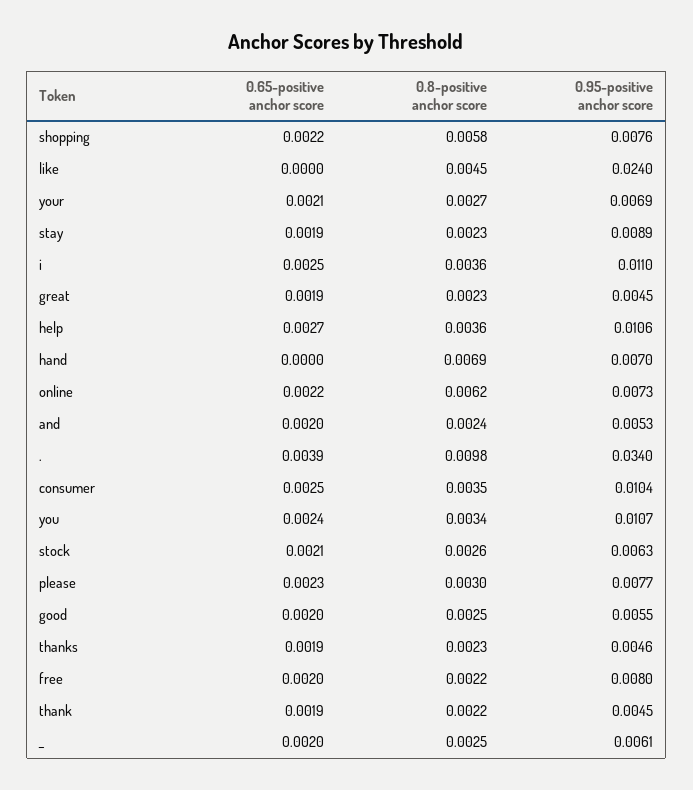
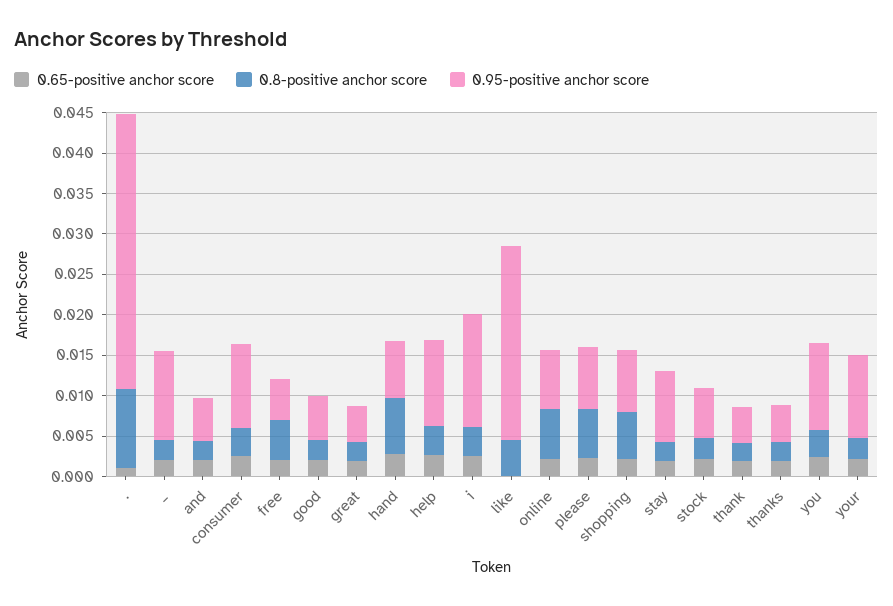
  {
    "0.65-positive anchor score": {
      "shopping": 0.0022,
      "like": 0,
      "your": 0.0021,
      "stay": 0.0019,
      "i": 0.0025,
      "great": 0.0019,
      "help": 0.0027,
-     "hand": 0,
+     "hand": 0.003,
      "online": 0.0022,
      "and": 0.002,
-     ".": 0.0039,
+     ".": 0.001,
      "consumer": 0.0025,
      "you": 0.0024,
      "stock": 0.0021,
      "please": 0.0023,
      "good": 0.002,
      "thanks": 0.0019,
      "free": 0.002,
      "thank": 0.0019,
      "_": 0.002
    },
    "0.8-positive anchor score": {
      "shopping": 0.0058,
      "like": 0.0045,
      "your": 0.0027,
      "stay": 0.0023,
      "i": 0.0036,
      "great": 0.0023,
      "help": 0.0036,
      "hand": 0.0069,
      "online": 0.0062,
      "and": 0.0024,
      ".": 0.0098,
      "consumer": 0.0035,
      "you": 0.0034,
      "stock": 0.0026,
-     "please": 0.003,
+     "please": 0.006,
      "good": 0.0025,
      "thanks": 0.0023,
-     "free": 0.0022,
+     "free": 0.005,
      "thank": 0.0022,
      "_": 0.0025
    },
    "0.95-positive anchor score": {
      "shopping": 0.0076,
      "like": 0.024,
-     "your": 0.0069,
+     "your": 0.01,
      "stay": 0.0089,
-     "i": 0.011,
+     "i": 0.014,
      "great": 0.0045,
      "help": 0.0106,
      "hand": 0.007,
      "online": 0.0073,
      "and": 0.0053,
      ".": 0.034,
      "consumer": 0.0104,
      "you": 0.0107,
      "stock": 0.0063,
      "please": 0.0077,
      "good": 0.0055,
      "thanks": 0.0046,
-     "free": 0.008,
+     "free": 0.005,
      "thank": 0.0045,
-     "_": 0.0061
+     "_": 0.011
    }
  }

